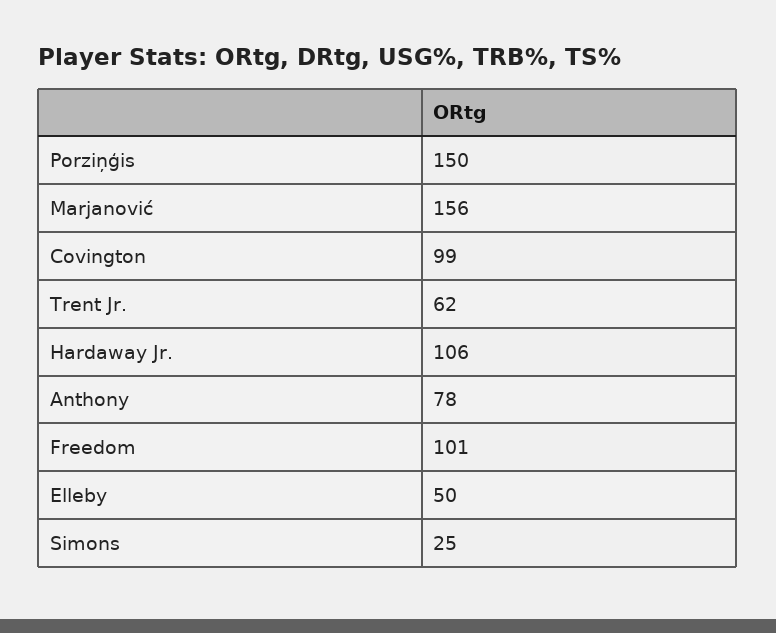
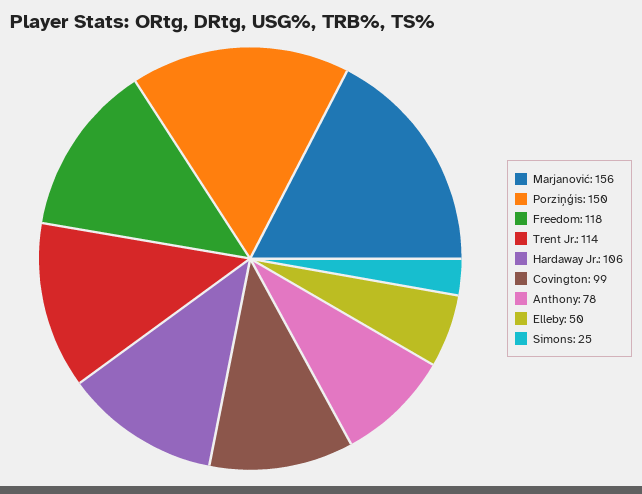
  {
    "Porziņģis": 150,
    "Marjanović": 156,
    "Covington": 99,
-   "Trent Jr.": 62,
+   "Trent Jr.": 114,
    "Hardaway Jr.": 106,
    "Anthony": 78,
-   "Freedom": 101,
+   "Freedom": 118,
    "Elleby": 50,
    "Simons": 25
  }

